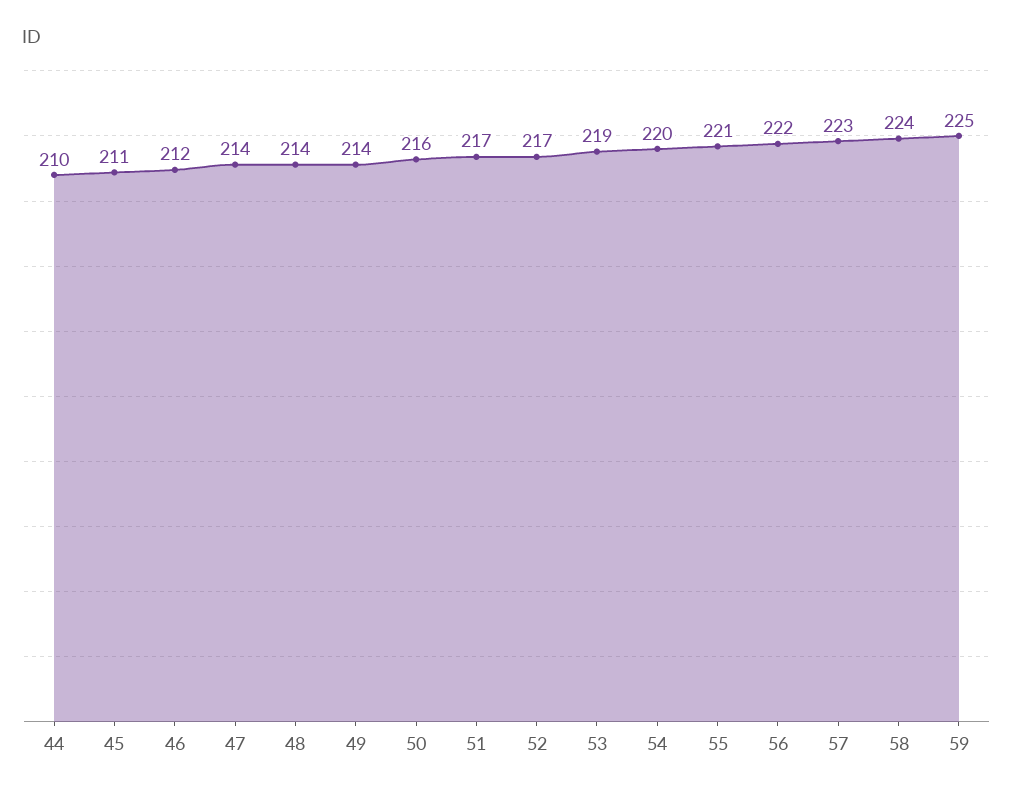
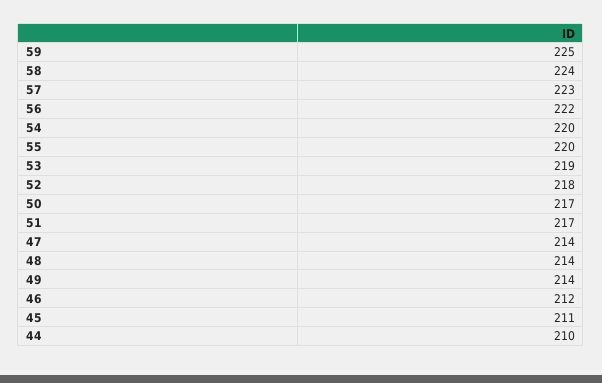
  {
    "44": 210,
    "45": 211,
    "46": 212,
    "47": 214,
    "48": 214,
    "49": 214,
-   "50": 216,
+   "50": 217,
    "51": 217,
-   "52": 217,
+   "52": 218,
    "53": 219,
    "54": 220,
-   "55": 221,
+   "55": 220,
    "56": 222,
    "57": 223,
    "58": 224,
    "59": 225
  }

